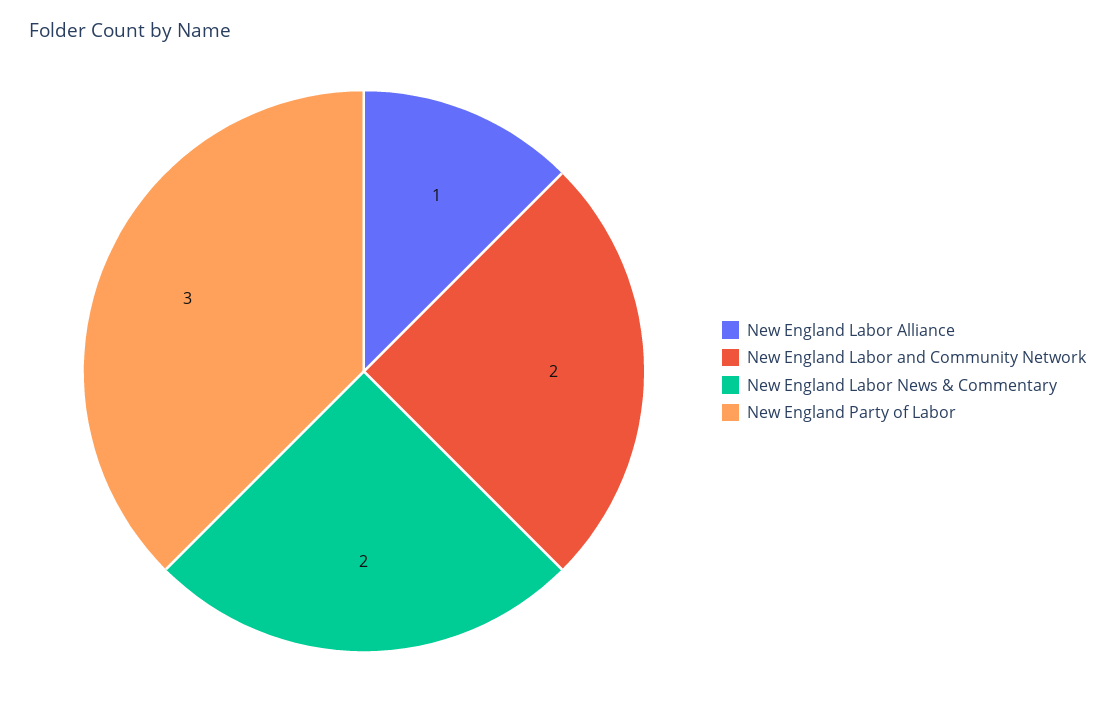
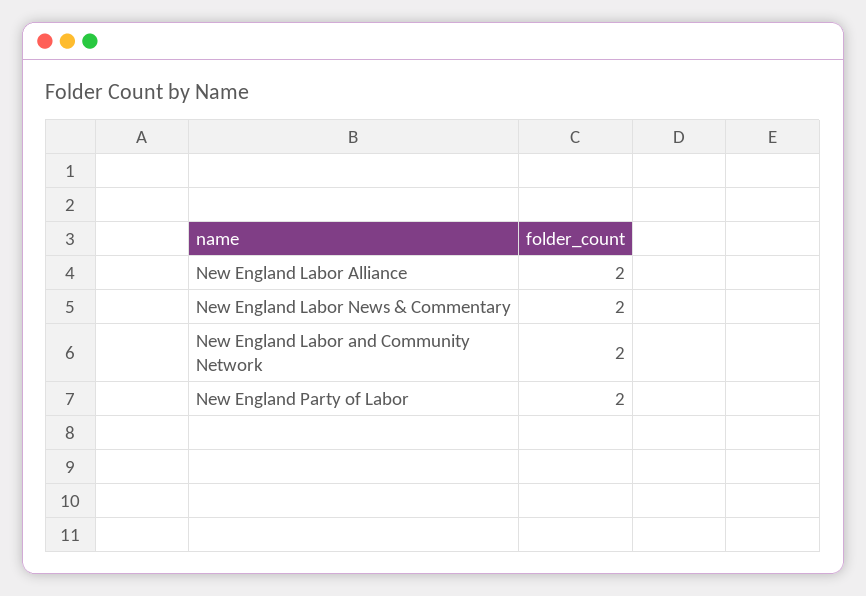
  {
-   "New England Labor Alliance": 1,
+   "New England Labor Alliance": 2,
    "New England Labor and Community Network": 2,
    "New England Labor News & Commentary": 2,
-   "New England Party of Labor": 3
+   "New England Party of Labor": 2
  }

